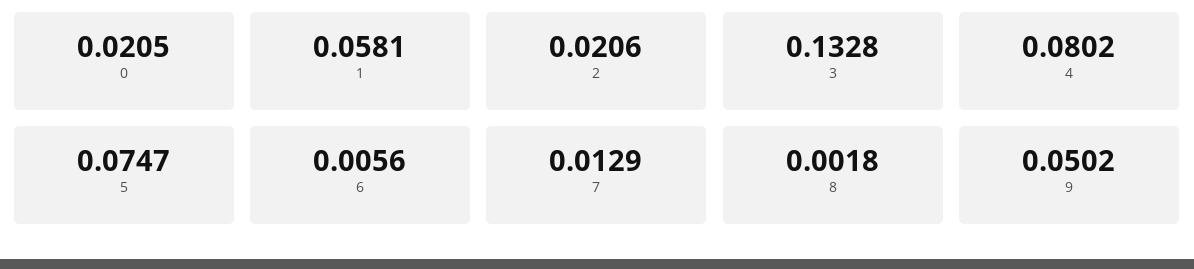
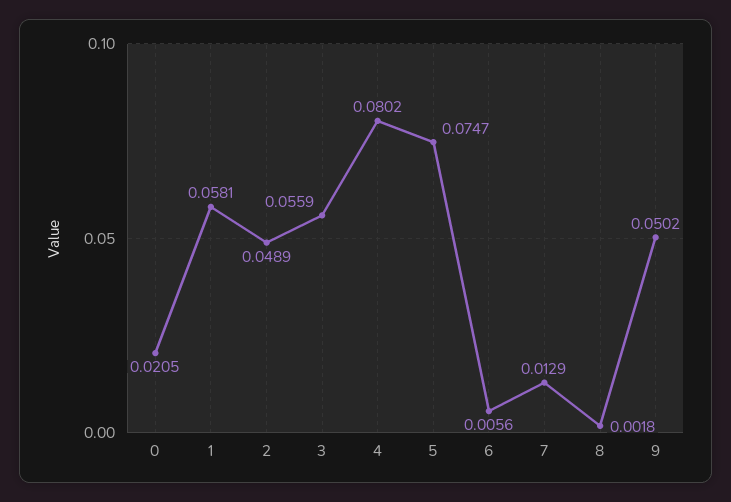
  {
    "0": 0.0205,
    "1": 0.0581,
-   "2": 0.0206,
+   "2": 0.0489,
-   "3": 0.1328,
+   "3": 0.0559,
    "4": 0.0802,
    "5": 0.0747,
    "6": 0.0056,
    "7": 0.0129,
    "8": 0.0018,
    "9": 0.0502
  }

